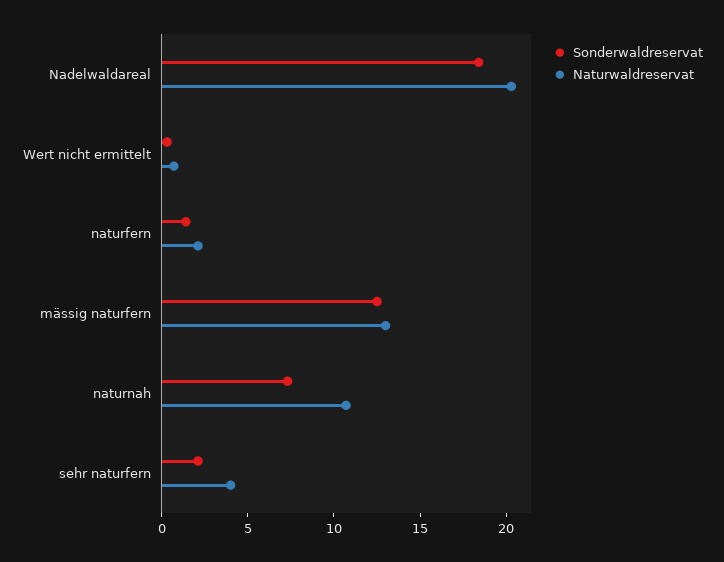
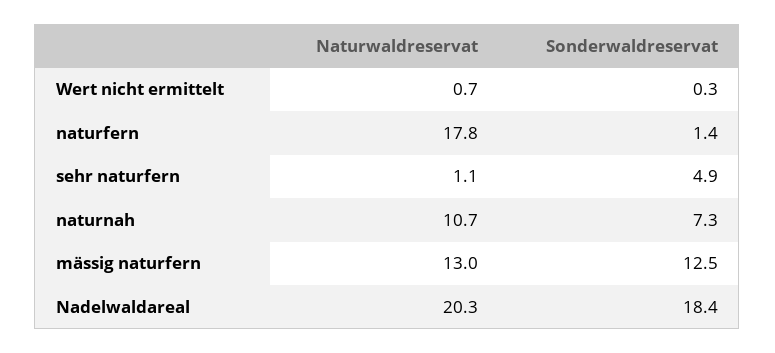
  {
    "Sonderwaldreservat": {
      "Nadelwaldareal": 18.4,
      "Wert nicht ermittelt": 0.3,
      "naturfern": 1.4,
      "mässig naturfern": 12.5,
      "naturnah": 7.3,
-     "sehr naturfern": 2
+     "sehr naturfern": 4.9
    },
    "Naturwaldreservat": {
      "Nadelwaldareal": 20.3,
      "Wert nicht ermittelt": 0.7,
-     "naturfern": 2,
+     "naturfern": 17.8,
      "mässig naturfern": 13,
      "naturnah": 10.7,
-     "sehr naturfern": 4
+     "sehr naturfern": 1.1
    }
  }

